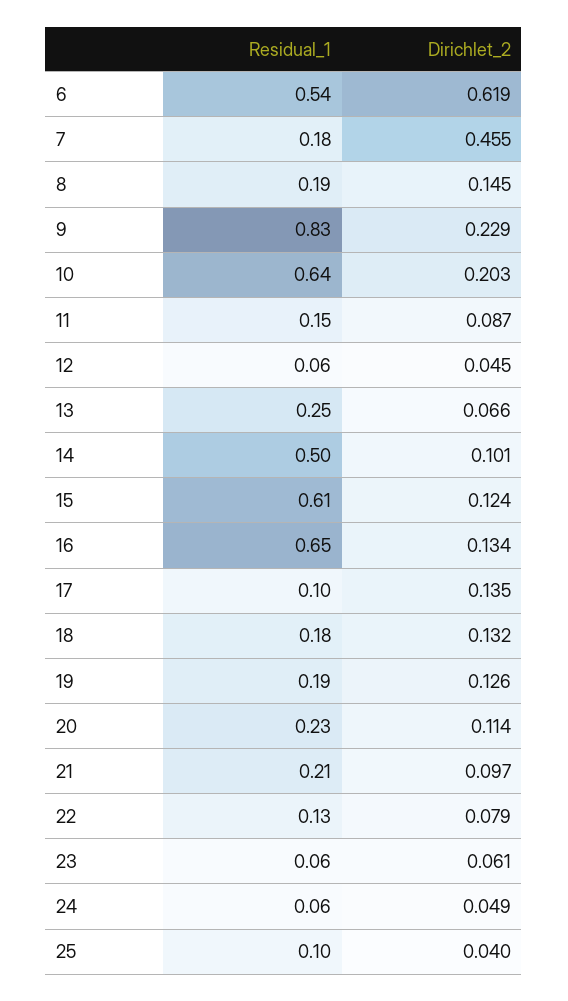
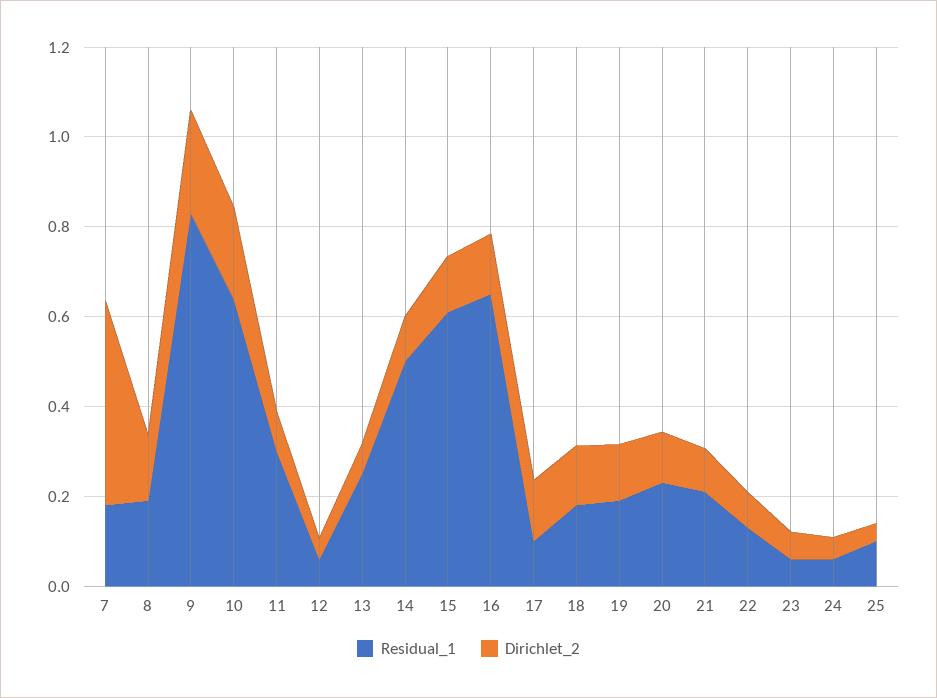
  {
    "Residual_1": {
-     "6": 0.54,
      "7": 0.18,
      "8": 0.19,
      "9": 0.83,
      "10": 0.64,
-     "11": 0.15,
+     "11": 0.3,
      "12": 0.06,
      "13": 0.25,
      "14": 0.5,
      "15": 0.61,
      "16": 0.65,
      "17": 0.1,
      "18": 0.18,
      "19": 0.19,
      "20": 0.23,
      "21": 0.21,
      "22": 0.13,
      "23": 0.06,
      "24": 0.06,
      "25": 0.1
    },
    "Dirichlet_2": {
-     "6": 0.619,
      "7": 0.455,
      "8": 0.145,
      "9": 0.229,
      "10": 0.203,
      "11": 0.087,
      "12": 0.045,
      "13": 0.066,
      "14": 0.101,
      "15": 0.124,
      "16": 0.134,
      "17": 0.135,
      "18": 0.132,
      "19": 0.126,
      "20": 0.114,
      "21": 0.097,
      "22": 0.079,
      "23": 0.061,
      "24": 0.049,
      "25": 0.04
    }
  }

